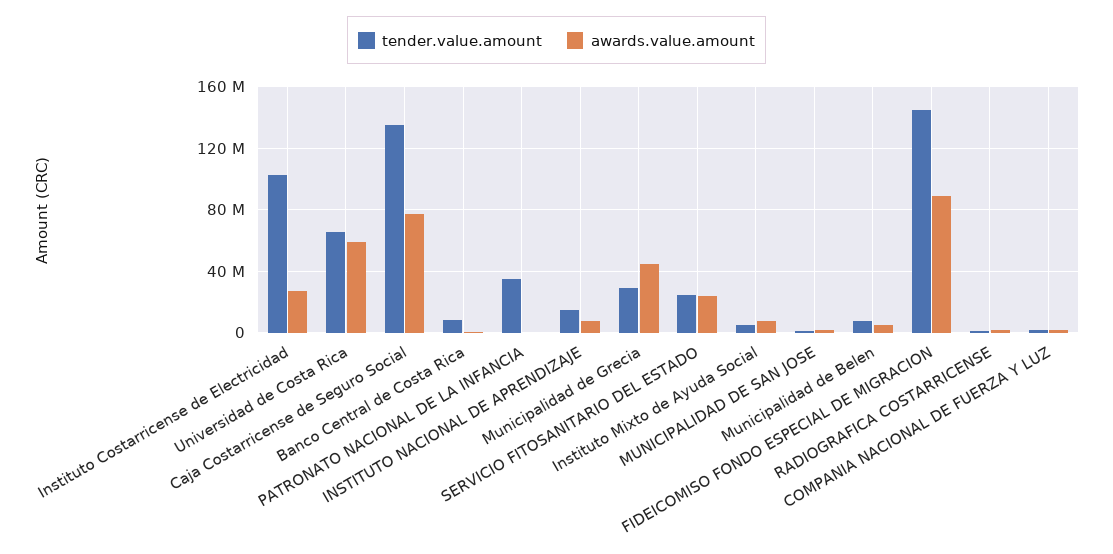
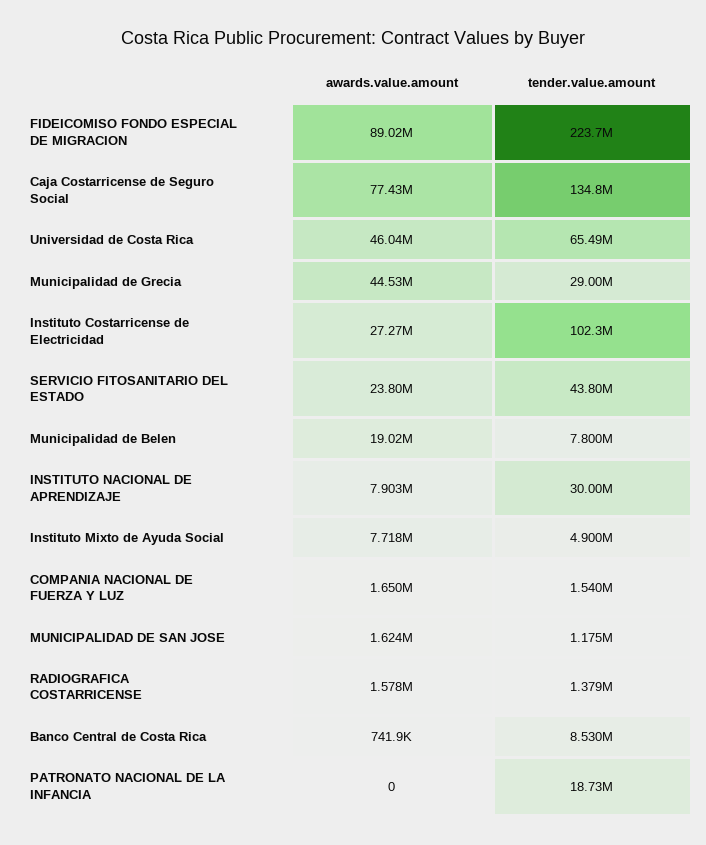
  {
    "tender.value.amount": {
      "Instituto Costarricense de Electricidad": 102300000,
      "Universidad de Costa Rica": 65490000,
      "Caja Costarricense de Seguro Social": 134800000,
      "Banco Central de Costa Rica": 8530000,
-     "PATRONATO NACIONAL DE LA INFANCIA": 35000000,
+     "PATRONATO NACIONAL DE LA INFANCIA": 18730000,
-     "INSTITUTO NACIONAL DE APRENDIZAJE": 15000000,
+     "INSTITUTO NACIONAL DE APRENDIZAJE": 30000000,
      "Municipalidad de Grecia": 29000000,
-     "SERVICIO FITOSANITARIO DEL ESTADO": 25000000,
+     "SERVICIO FITOSANITARIO DEL ESTADO": 43800000,
      "Instituto Mixto de Ayuda Social": 4900000,
      "MUNICIPALIDAD DE SAN JOSE": 1175000,
      "Municipalidad de Belen": 7800000,
-     "FIDEICOMISO FONDO ESPECIAL DE MIGRACION": 145000000,
+     "FIDEICOMISO FONDO ESPECIAL DE MIGRACION": 223700000,
      "RADIOGRAFICA COSTARRICENSE": 1379000,
      "COMPANIA NACIONAL DE FUERZA Y LUZ": 1540000
    },
    "awards.value.amount": {
      "Instituto Costarricense de Electricidad": 27270000,
-     "Universidad de Costa Rica": 60000000,
+     "Universidad de Costa Rica": 46040000,
      "Caja Costarricense de Seguro Social": 77430000,
      "Banco Central de Costa Rica": 741900,
      "PATRONATO NACIONAL DE LA INFANCIA": 0,
      "INSTITUTO NACIONAL DE APRENDIZAJE": 7903000,
      "Municipalidad de Grecia": 44530000,
      "SERVICIO FITOSANITARIO DEL ESTADO": 23800000,
      "Instituto Mixto de Ayuda Social": 7718000,
      "MUNICIPALIDAD DE SAN JOSE": 1624000,
-     "Municipalidad de Belen": 5000000,
+     "Municipalidad de Belen": 19020000,
      "FIDEICOMISO FONDO ESPECIAL DE MIGRACION": 89020000,
      "RADIOGRAFICA COSTARRICENSE": 1578000,
      "COMPANIA NACIONAL DE FUERZA Y LUZ": 1650000
    }
  }

